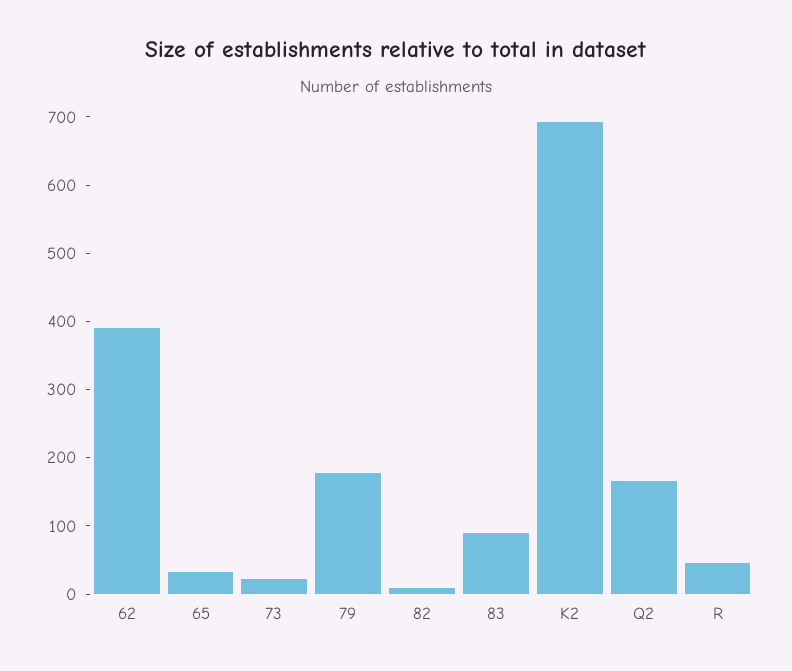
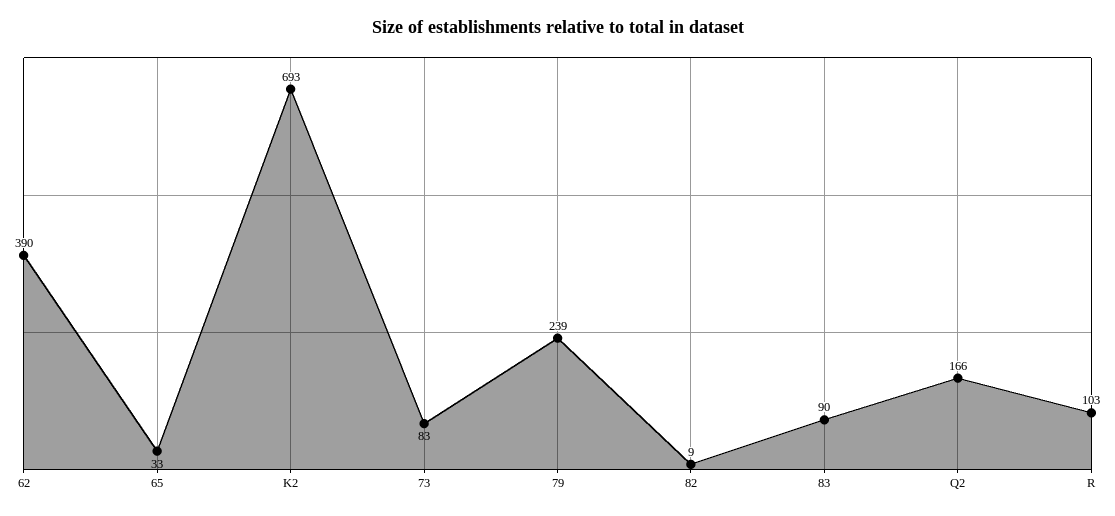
  {
    "62": 390,
    "65": 33,
-   "73": 20,
+   "73": 83,
-   "79": 180,
+   "79": 239,
    "82": 9,
    "83": 90,
    "K2": 693,
    "Q2": 166,
-   "R": 40
+   "R": 103
  }

